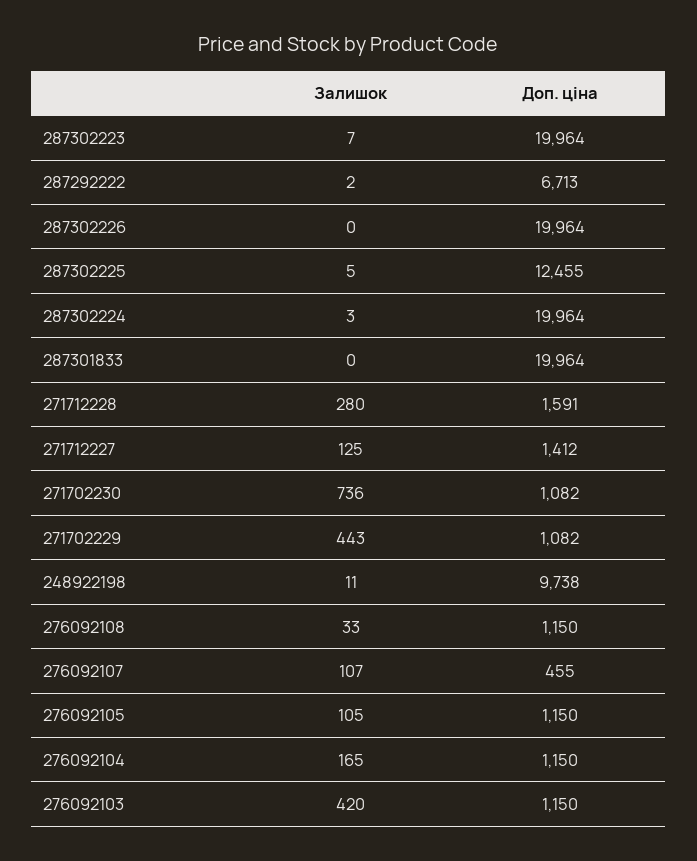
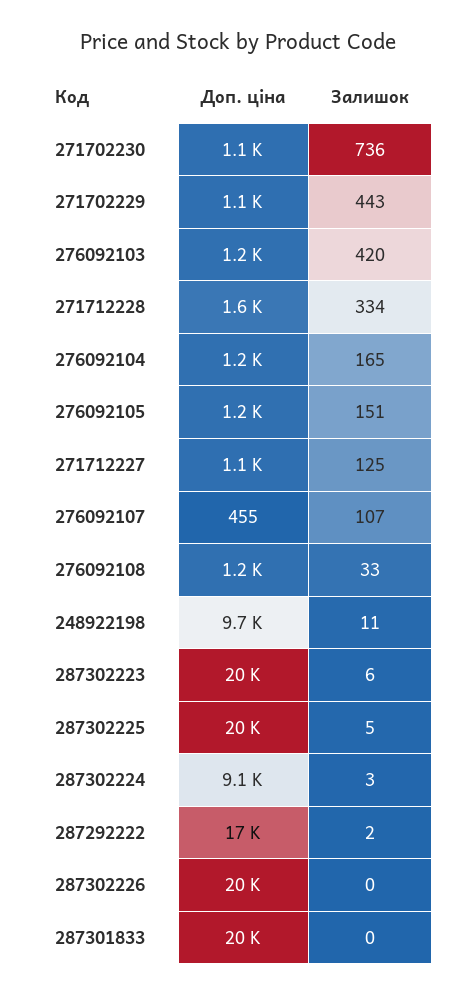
  {
    "Залишок": {
-     "287302223": 7,
+     "287302223": 6,
      "287292222": 2,
      "287302226": 0,
      "287302225": 5,
      "287302224": 3,
      "287301833": 0,
-     "271712228": 280,
+     "271712228": 334,
      "271712227": 125,
      "271702230": 736,
      "271702229": 443,
      "248922198": 11,
      "276092108": 33,
      "276092107": 107,
-     "276092105": 105,
+     "276092105": 151,
      "276092104": 165,
      "276092103": 420
    },
    "Доп. ціна": {
      "287302223": 19964,
-     "287292222": 6713,
+     "287292222": 17000,
      "287302226": 19964,
-     "287302225": 12455,
+     "287302225": 20000,
-     "287302224": 19964,
+     "287302224": 9100,
      "287301833": 19964,
      "271712228": 1591,
-     "271712227": 1412,
+     "271712227": 1100,
      "271702230": 1082,
      "271702229": 1082,
      "248922198": 9738,
      "276092108": 1150,
      "276092107": 455,
      "276092105": 1150,
      "276092104": 1150,
      "276092103": 1150
    }
  }

